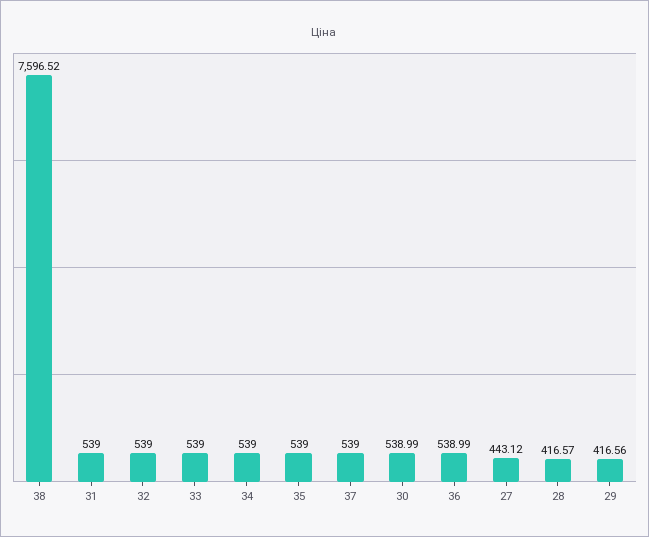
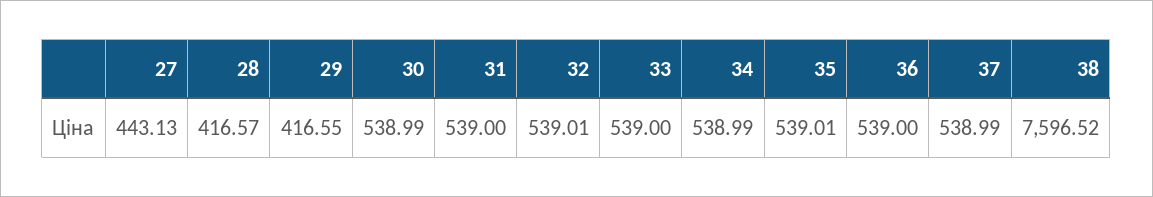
  {
    "38": 7596.52,
    "31": 539,
-   "32": 539,
+   "32": 539.01,
    "33": 539,
-   "34": 539,
+   "34": 538.99,
-   "35": 539,
+   "35": 539.01,
-   "37": 539,
+   "37": 538.99,
    "30": 538.99,
-   "36": 538.99,
+   "36": 539,
-   "27": 443.12,
+   "27": 443.13,
    "28": 416.57,
-   "29": 416.56
+   "29": 416.55
  }

